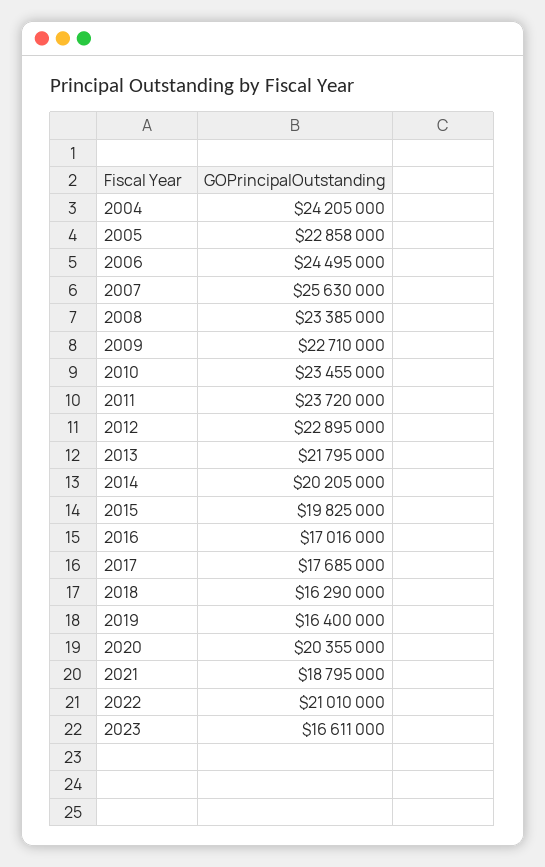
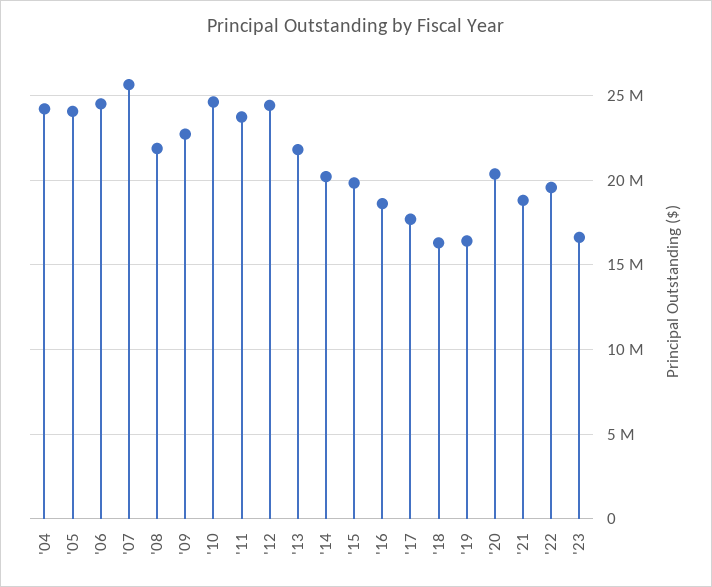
  {
    "2004": 24205000,
-   "2005": 22858000,
+   "2005": 24000000,
    "2006": 24495000,
    "2007": 25630000,
-   "2008": 23385000,
+   "2008": 22000000,
    "2009": 22710000,
-   "2010": 23455000,
+   "2010": 24500000,
    "2011": 23720000,
-   "2012": 22895000,
+   "2012": 24500000,
    "2013": 21795000,
    "2014": 20205000,
    "2015": 19825000,
-   "2016": 17016000,
+   "2016": 18500000,
    "2017": 17685000,
    "2018": 16290000,
    "2019": 16400000,
    "2020": 20355000,
    "2021": 18795000,
-   "2022": 21010000,
+   "2022": 19500000,
    "2023": 16611000
  }

